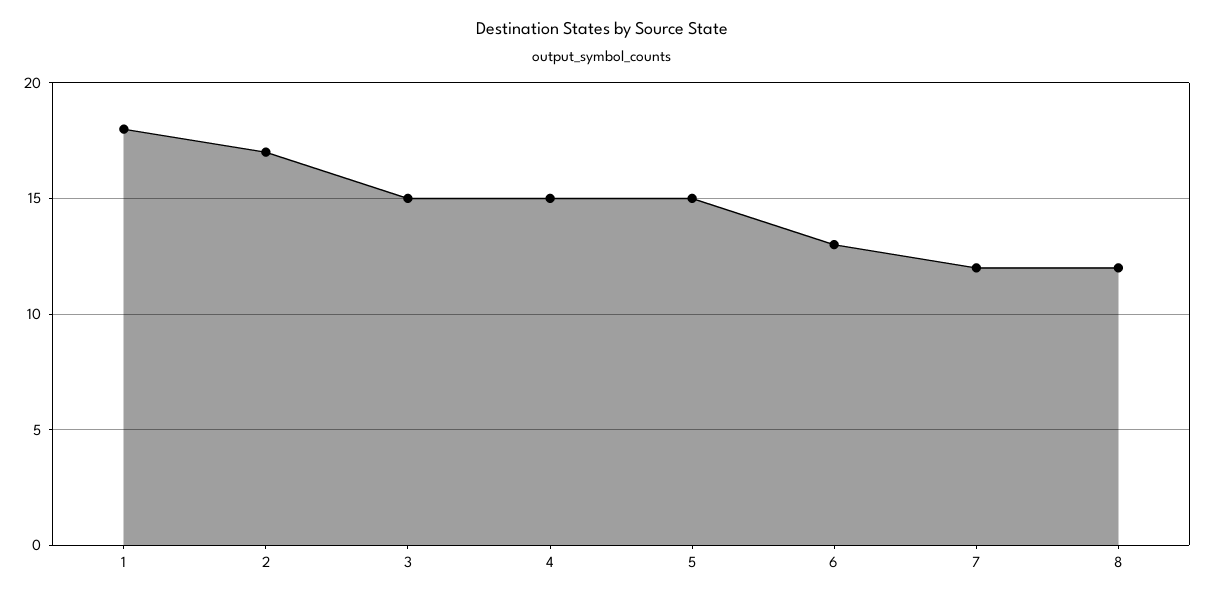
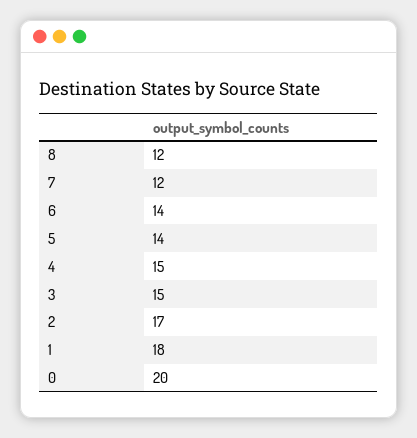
  {
    "1": 18,
    "2": 17,
    "3": 15,
    "4": 15,
-   "5": 15,
+   "5": 14,
-   "6": 13,
+   "6": 14,
    "7": 12,
-   "8": 12
+   "8": 12,
+   "0": 20
  }

